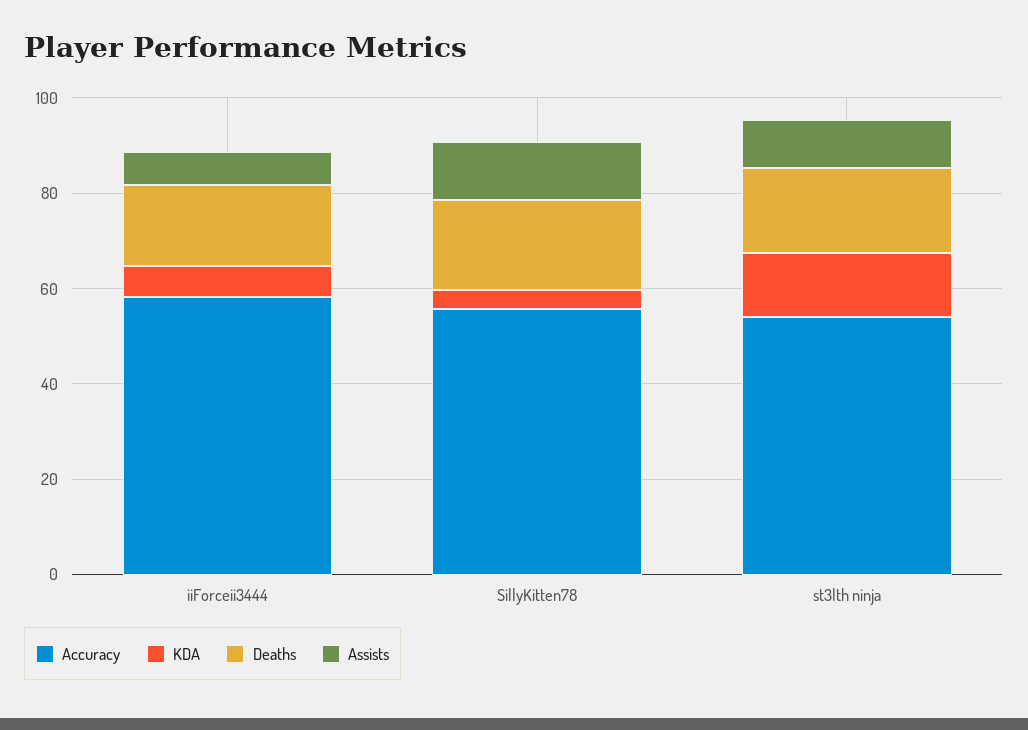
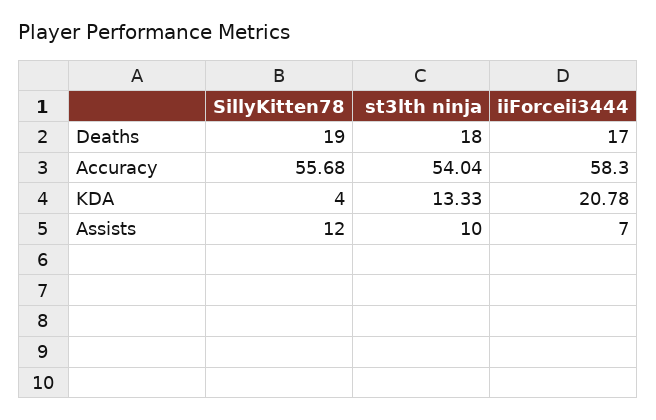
  {
    "Accuracy": {
      "iiForceii3444": 58.3,
      "SillyKitten78": 55.68,
      "st3lth ninja": 54.04
    },
    "KDA": {
-     "iiForceii3444": 5,
+     "iiForceii3444": 20.78,
      "SillyKitten78": 4,
      "st3lth ninja": 13.33
    },
    "Deaths": {
      "iiForceii3444": 17,
      "SillyKitten78": 19,
      "st3lth ninja": 18
    },
    "Assists": {
      "iiForceii3444": 7,
      "SillyKitten78": 12,
      "st3lth ninja": 10
    }
  }

